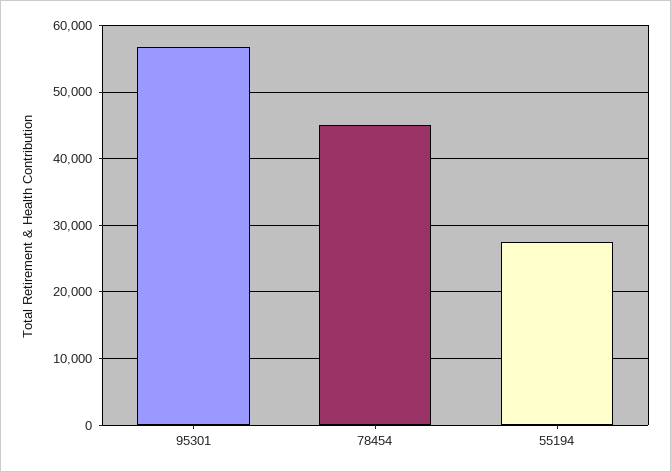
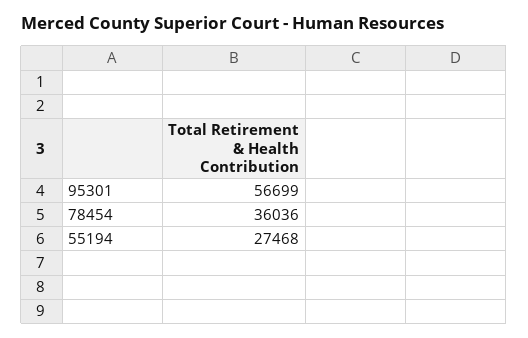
  {
    "95301": 56699,
-   "78454": 45000,
+   "78454": 36036,
    "55194": 27468
  }

